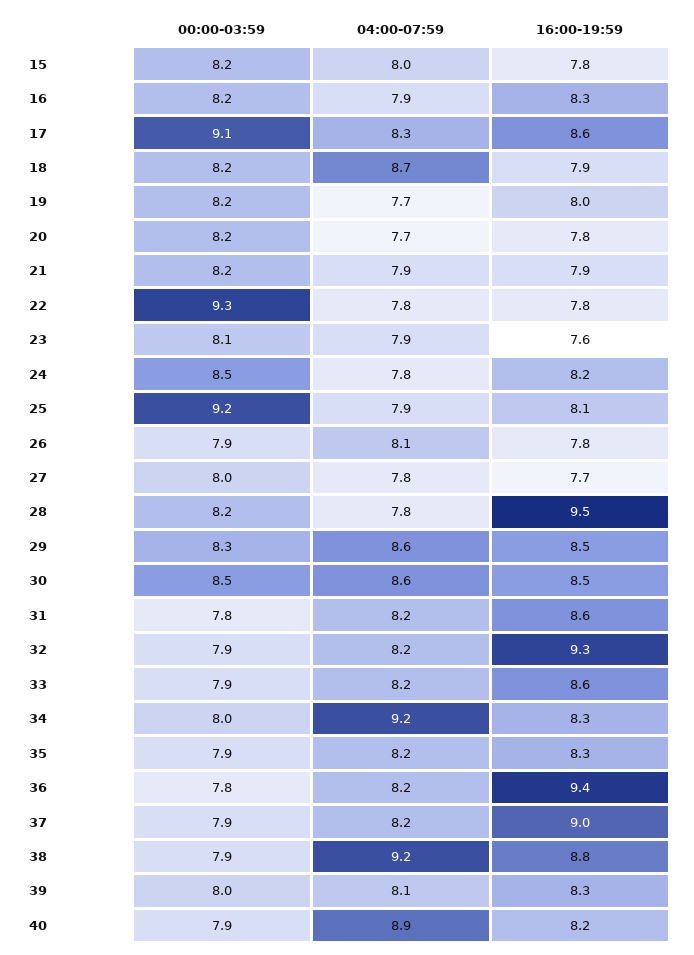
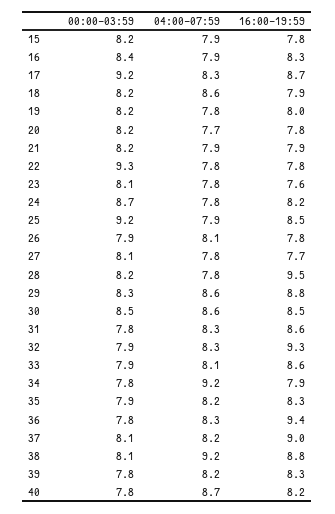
  {
    "00:00-03:59": {
      "15": 8.2,
-     "16": 8.2,
+     "16": 8.4,
-     "17": 9.1,
+     "17": 9.2,
      "18": 8.2,
      "19": 8.2,
      "20": 8.2,
      "21": 8.2,
      "22": 9.3,
      "23": 8.1,
-     "24": 8.5,
+     "24": 8.7,
      "25": 9.2,
      "26": 7.9,
-     "27": 8,
+     "27": 8.1,
      "28": 8.2,
      "29": 8.3,
      "30": 8.5,
      "31": 7.8,
      "32": 7.9,
      "33": 7.9,
-     "34": 8,
+     "34": 7.8,
      "35": 7.9,
      "36": 7.8,
-     "37": 7.9,
+     "37": 8.1,
-     "38": 7.9,
+     "38": 8.1,
-     "39": 8,
+     "39": 7.8,
-     "40": 7.9
+     "40": 7.8
    },
    "04:00-07:59": {
-     "15": 8,
+     "15": 7.9,
      "16": 7.9,
      "17": 8.3,
-     "18": 8.7,
+     "18": 8.6,
-     "19": 7.7,
+     "19": 7.8,
      "20": 7.7,
      "21": 7.9,
      "22": 7.8,
-     "23": 7.9,
+     "23": 7.8,
      "24": 7.8,
      "25": 7.9,
      "26": 8.1,
      "27": 7.8,
      "28": 7.8,
      "29": 8.6,
      "30": 8.6,
-     "31": 8.2,
+     "31": 8.3,
-     "32": 8.2,
+     "32": 8.3,
-     "33": 8.2,
+     "33": 8.1,
      "34": 9.2,
      "35": 8.2,
-     "36": 8.2,
+     "36": 8.3,
      "37": 8.2,
      "38": 9.2,
-     "39": 8.1,
+     "39": 8.2,
-     "40": 8.9
+     "40": 8.7
    },
    "16:00-19:59": {
      "15": 7.8,
      "16": 8.3,
-     "17": 8.6,
+     "17": 8.7,
      "18": 7.9,
      "19": 8,
      "20": 7.8,
      "21": 7.9,
      "22": 7.8,
      "23": 7.6,
      "24": 8.2,
-     "25": 8.1,
+     "25": 8.5,
      "26": 7.8,
      "27": 7.7,
      "28": 9.5,
-     "29": 8.5,
+     "29": 8.8,
      "30": 8.5,
      "31": 8.6,
      "32": 9.3,
      "33": 8.6,
-     "34": 8.3,
+     "34": 7.9,
      "35": 8.3,
      "36": 9.4,
      "37": 9,
      "38": 8.8,
      "39": 8.3,
      "40": 8.2
    }
  }

